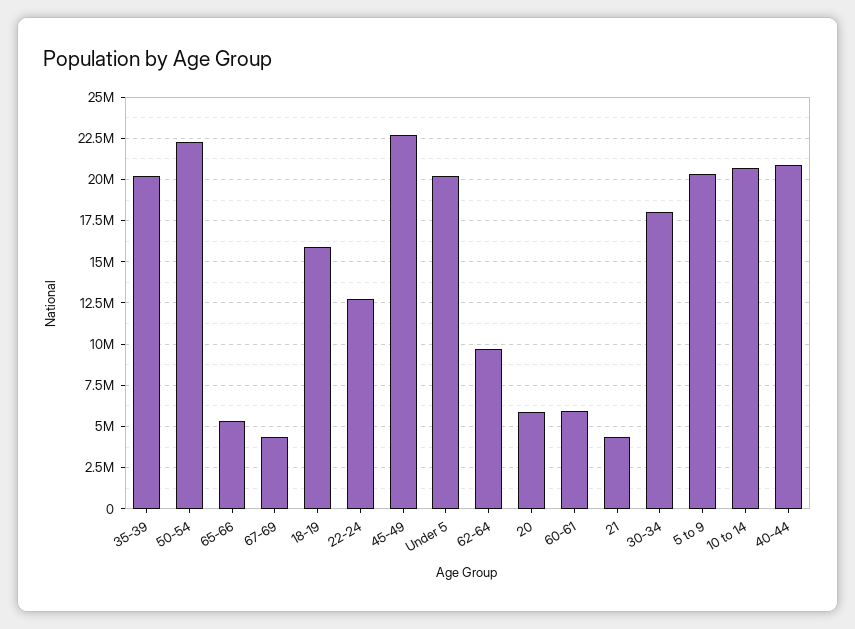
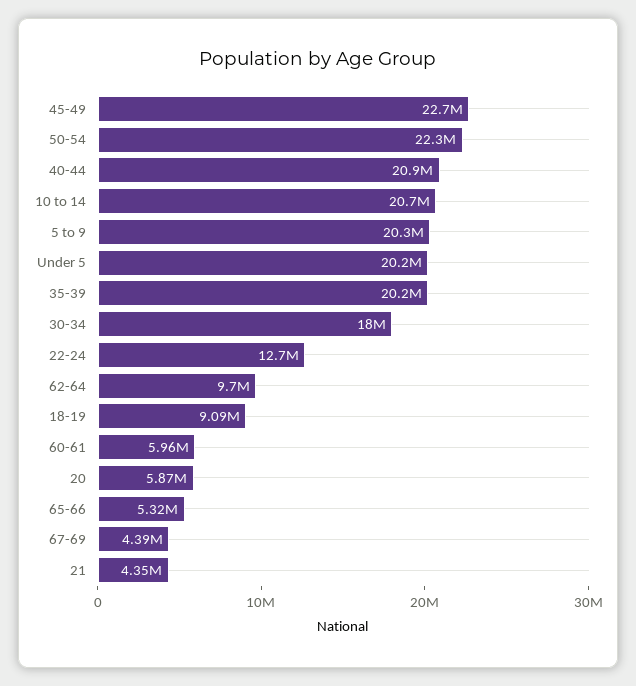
  {
    "35-39": 20200000,
    "50-54": 22300000,
    "65-66": 5320000,
    "67-69": 4390000,
-   "18-19": 16000000,
+   "18-19": 9090000,
    "22-24": 12700000,
    "45-49": 22700000,
    "Under 5": 20200000,
    "62-64": 9700000,
    "20": 5870000,
    "60-61": 5960000,
    "21": 4350000,
    "30-34": 18000000,
    "5 to 9": 20300000,
    "10 to 14": 20700000,
    "40-44": 20900000
  }

